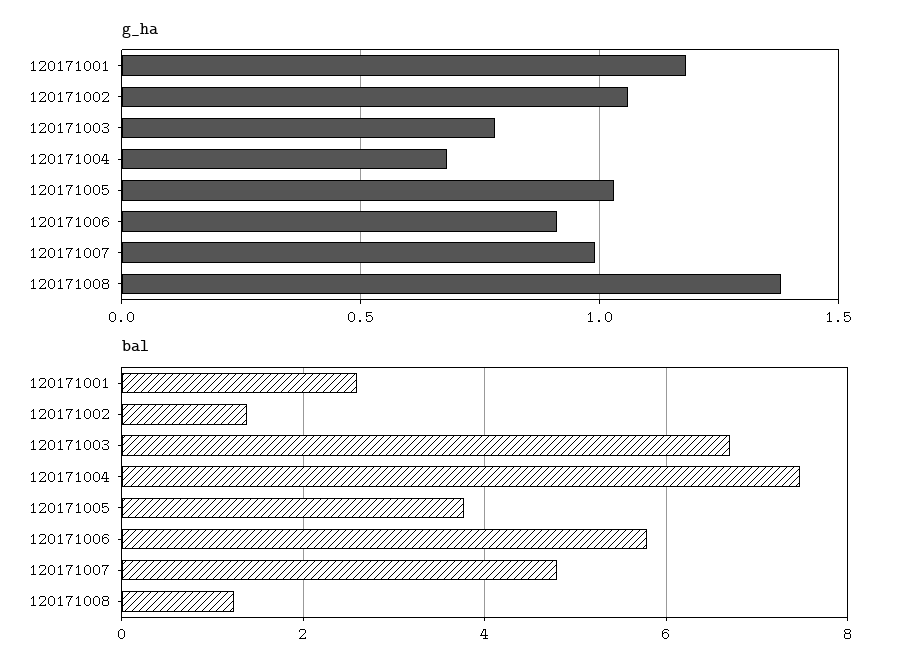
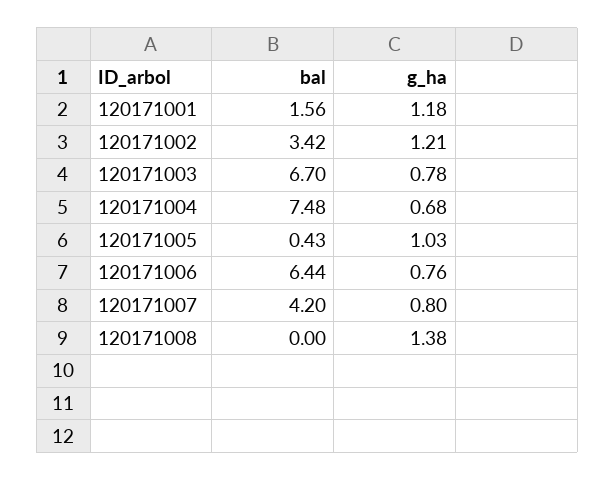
  {
    "g_ha": {
      "120171001": 1.18,
-     "120171002": 1.05,
+     "120171002": 1.21,
      "120171003": 0.78,
      "120171004": 0.68,
      "120171005": 1.03,
-     "120171006": 0.9,
+     "120171006": 0.76,
-     "120171007": 1,
+     "120171007": 0.8,
      "120171008": 1.38
    },
    "bal": {
-     "120171001": 2.6,
+     "120171001": 1.56,
-     "120171002": 1.4,
+     "120171002": 3.42,
      "120171003": 6.7,
      "120171004": 7.48,
-     "120171005": 3.8,
+     "120171005": 0.43,
-     "120171006": 5.8,
+     "120171006": 6.44,
-     "120171007": 4.8,
+     "120171007": 4.2,
-     "120171008": 1.2
+     "120171008": 0
    }
  }

